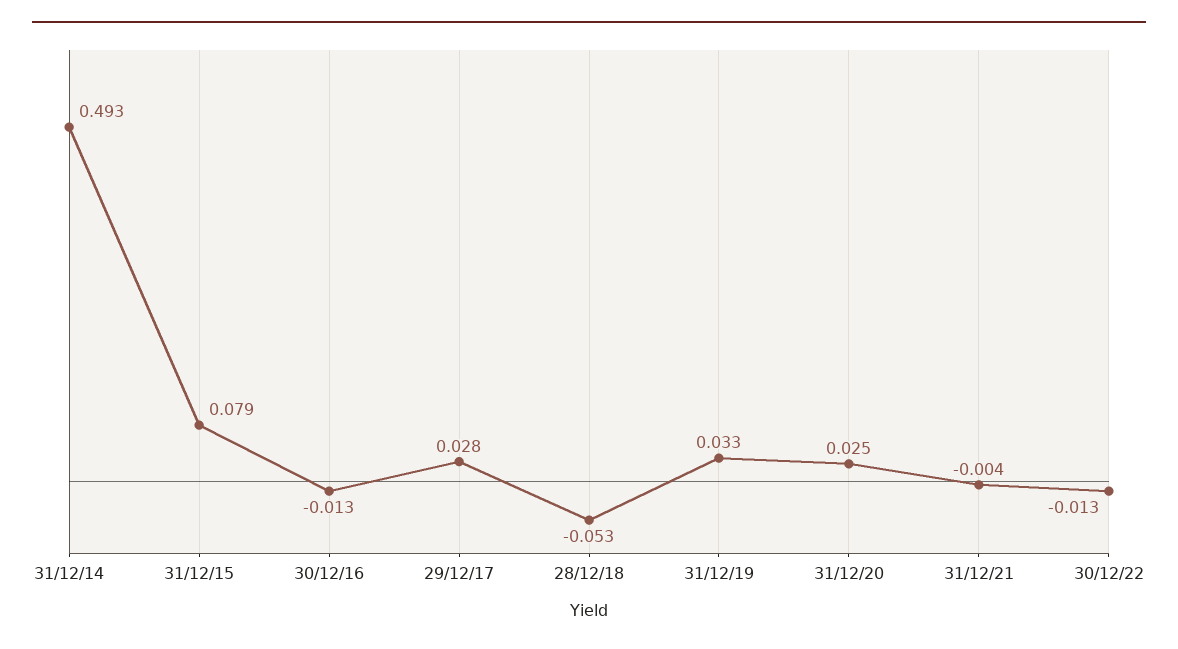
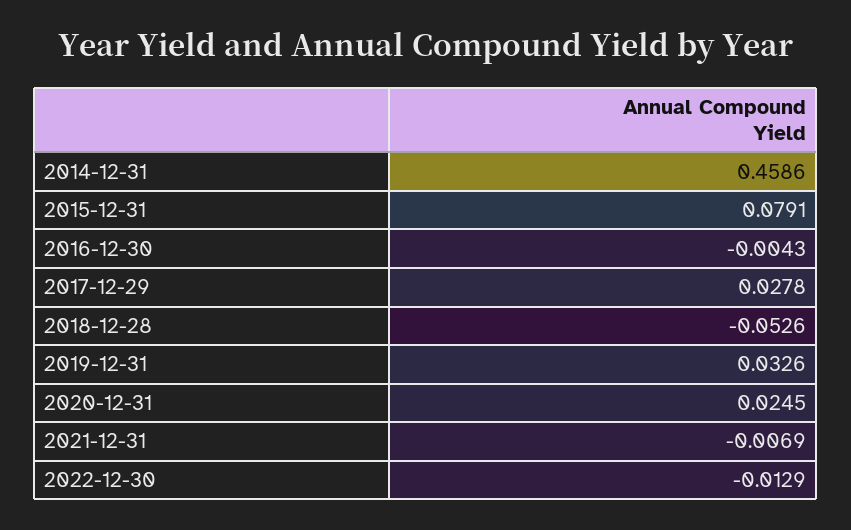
  {
-   "31/12/14": 0.493,
+   "31/12/14": 0.4586,
    "31/12/15": 0.0791,
-   "30/12/16": -0.013,
+   "30/12/16": -0.0043,
    "29/12/17": 0.0278,
    "28/12/18": -0.0526,
    "31/12/19": 0.0326,
    "31/12/20": 0.0245,
-   "31/12/21": -0.004,
+   "31/12/21": -0.0069,
    "30/12/22": -0.0129
  }

